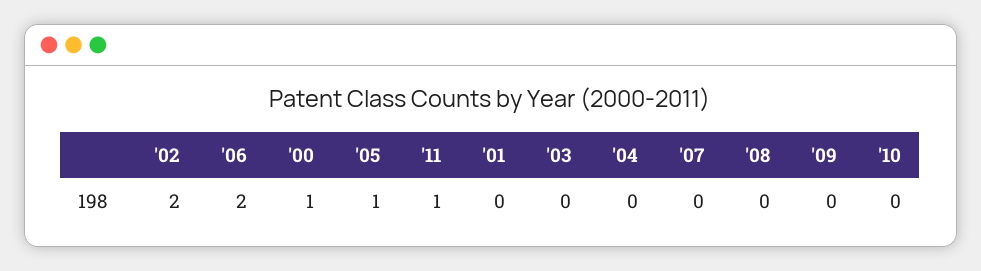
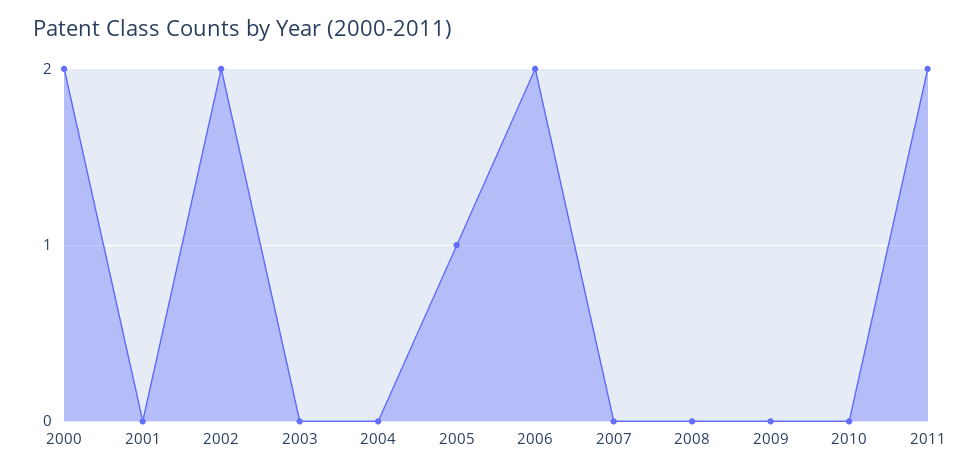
  {
    "'02": 2,
    "'06": 2,
-   "'00": 1,
+   "'00": 2,
    "'05": 1,
-   "'11": 1,
+   "'11": 2,
    "'01": 0,
    "'03": 0,
    "'04": 0,
    "'07": 0,
    "'08": 0,
    "'09": 0,
    "'10": 0
  }

